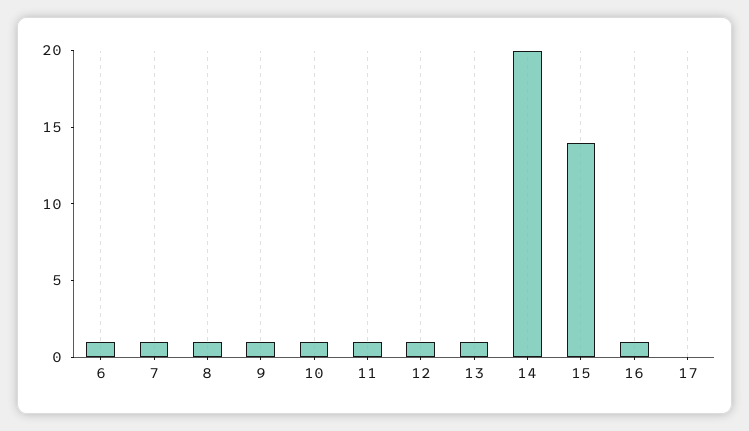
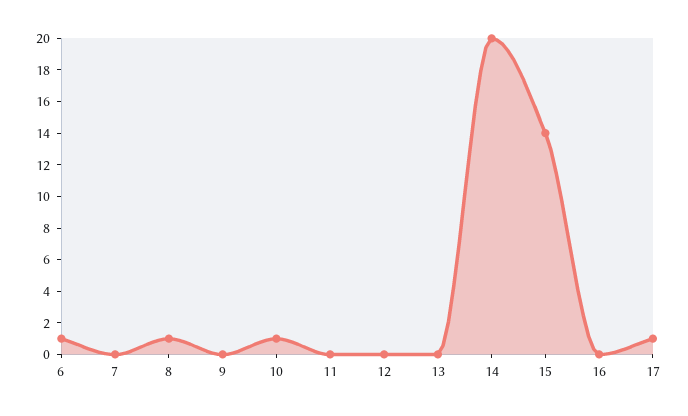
  {
    "6": 1,
-   "7": 1,
+   "7": 0,
    "8": 1,
-   "9": 1,
+   "9": 0,
    "10": 1,
-   "11": 1,
+   "11": 0,
-   "12": 1,
+   "12": 0,
-   "13": 1,
+   "13": 0,
    "14": 20,
    "15": 14,
-   "16": 1,
+   "16": 0,
-   "17": 0
+   "17": 1
  }

